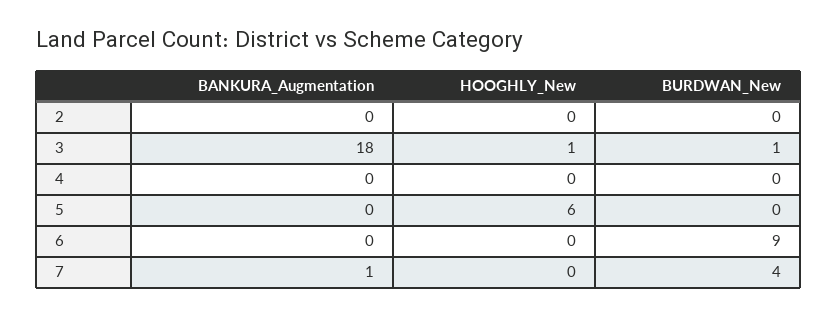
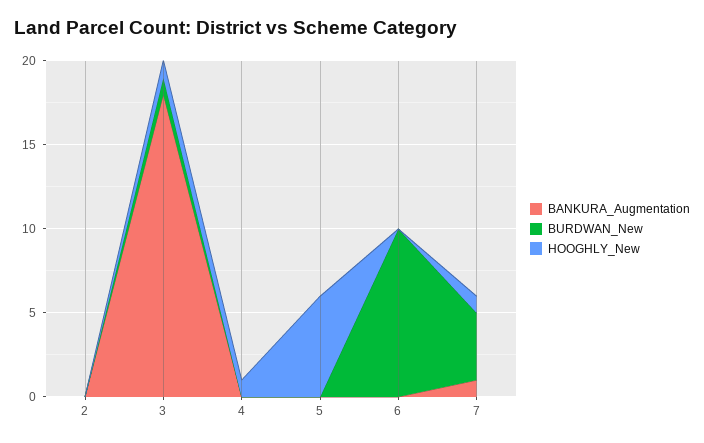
  {
    "BANKURA_Augmentation": {
      "2": 0,
      "3": 18,
      "4": 0,
      "5": 0,
      "6": 0,
      "7": 1
    },
    "HOOGHLY_New": {
      "2": 0,
      "3": 1,
-     "4": 0,
+     "4": 1,
      "5": 6,
      "6": 0,
-     "7": 0
+     "7": 1
    },
    "BURDWAN_New": {
      "2": 0,
      "3": 1,
      "4": 0,
      "5": 0,
-     "6": 9,
+     "6": 10,
      "7": 4
    }
  }

